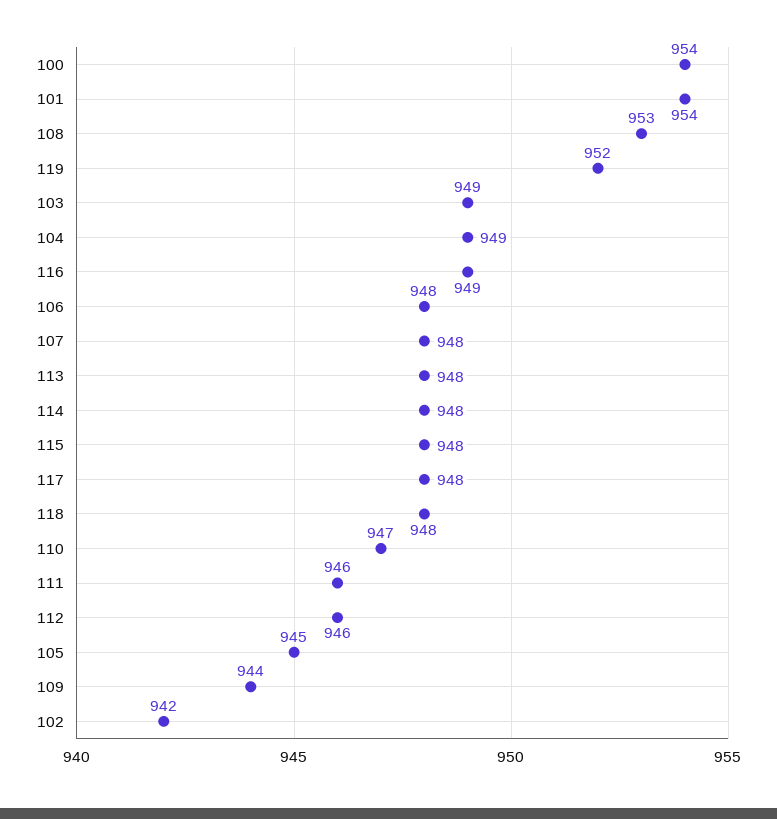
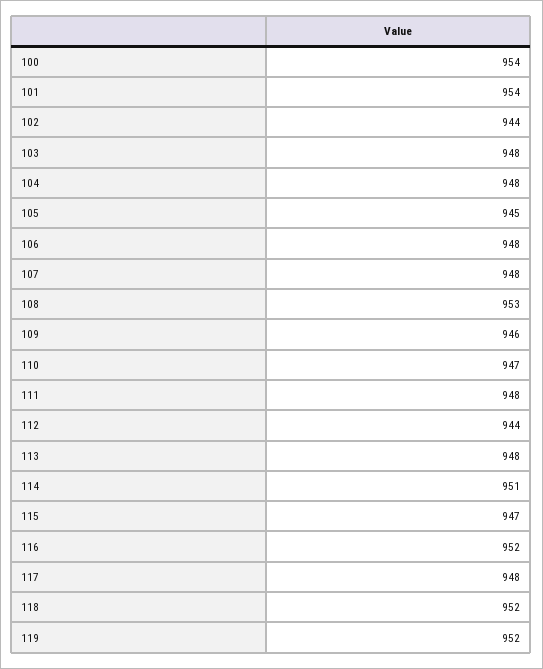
  {
    "100": 954,
    "101": 954,
    "108": 953,
    "119": 952,
-   "103": 949,
+   "103": 948,
-   "104": 949,
+   "104": 948,
-   "116": 949,
+   "116": 952,
    "106": 948,
    "107": 948,
    "113": 948,
-   "114": 948,
+   "114": 951,
-   "115": 948,
+   "115": 947,
    "117": 948,
-   "118": 948,
+   "118": 952,
    "110": 947,
-   "111": 946,
+   "111": 948,
-   "112": 946,
+   "112": 944,
    "105": 945,
-   "109": 944,
+   "109": 946,
-   "102": 942
+   "102": 944
  }

